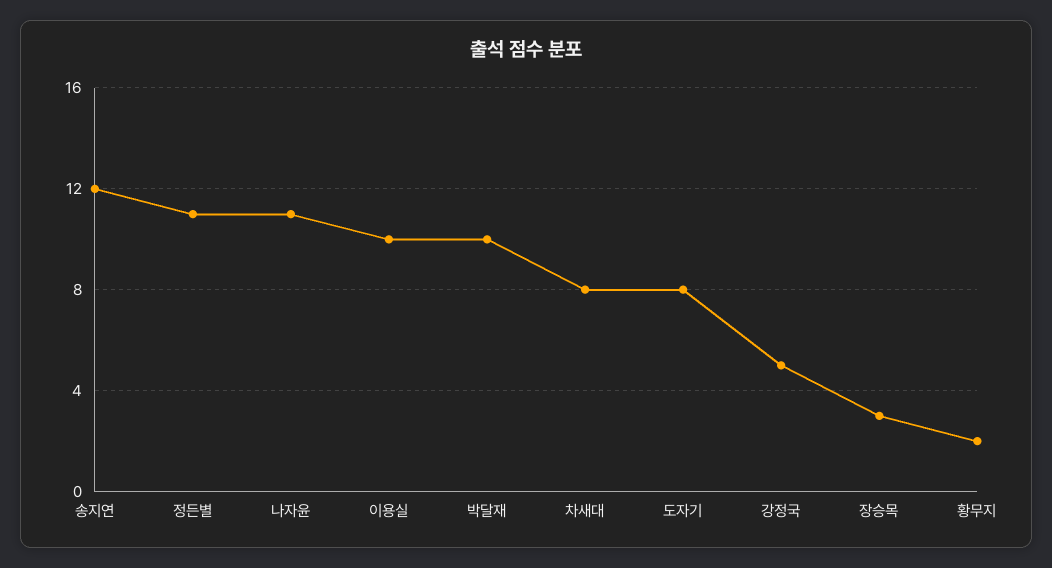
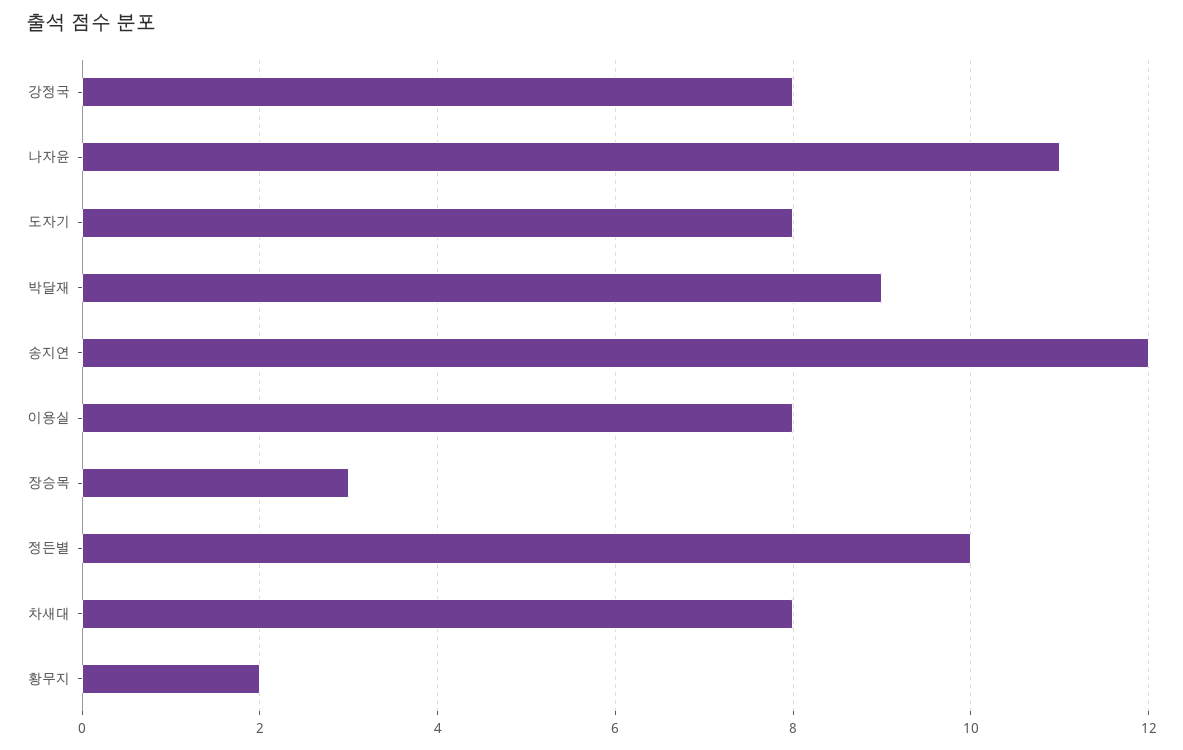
  {
    "송지연": 12,
-   "정든별": 11,
+   "정든별": 10,
    "나자윤": 11,
-   "이용실": 10,
+   "이용실": 8,
-   "박달재": 10,
+   "박달재": 9,
    "차새대": 8,
    "도자기": 8,
-   "강정국": 5,
+   "강정국": 8,
    "장승목": 3,
    "황무지": 2
  }

